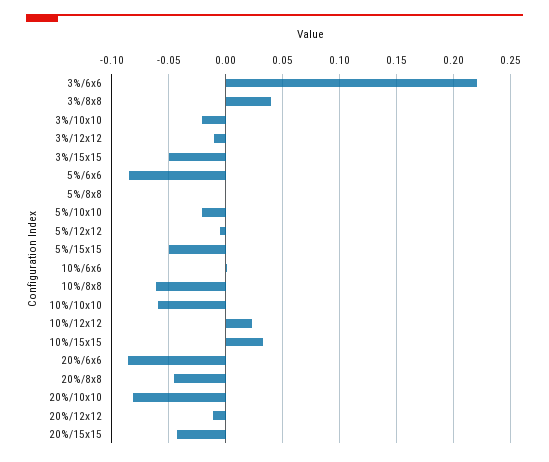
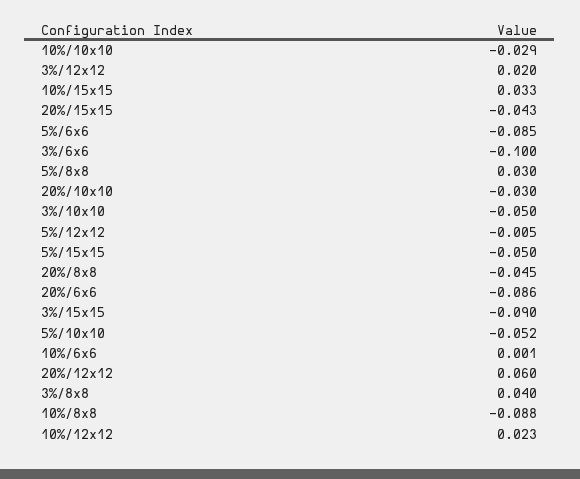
  {
-   "3%/6x6": 0.22,
+   "3%/6x6": -0.1,
    "3%/8x8": 0.04,
-   "3%/10x10": -0.02,
+   "3%/10x10": -0.05,
-   "3%/12x12": -0.01,
+   "3%/12x12": 0.02,
-   "3%/15x15": -0.05,
+   "3%/15x15": -0.09,
    "5%/6x6": -0.085,
-   "5%/8x8": 0,
+   "5%/8x8": 0.03,
-   "5%/10x10": -0.02,
+   "5%/10x10": -0.052,
    "5%/12x12": -0.005,
    "5%/15x15": -0.05,
    "10%/6x6": 0.001,
-   "10%/8x8": -0.06,
+   "10%/8x8": -0.088,
-   "10%/10x10": -0.06,
+   "10%/10x10": -0.029,
    "10%/12x12": 0.023,
    "10%/15x15": 0.033,
    "20%/6x6": -0.086,
    "20%/8x8": -0.045,
-   "20%/10x10": -0.08,
+   "20%/10x10": -0.03,
-   "20%/12x12": -0.01,
+   "20%/12x12": 0.06,
    "20%/15x15": -0.043
  }

